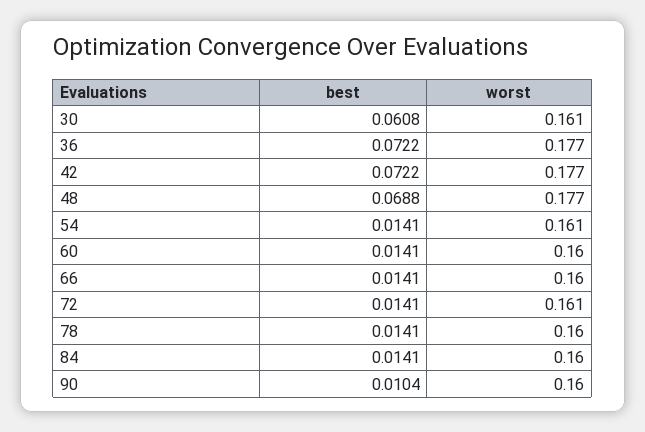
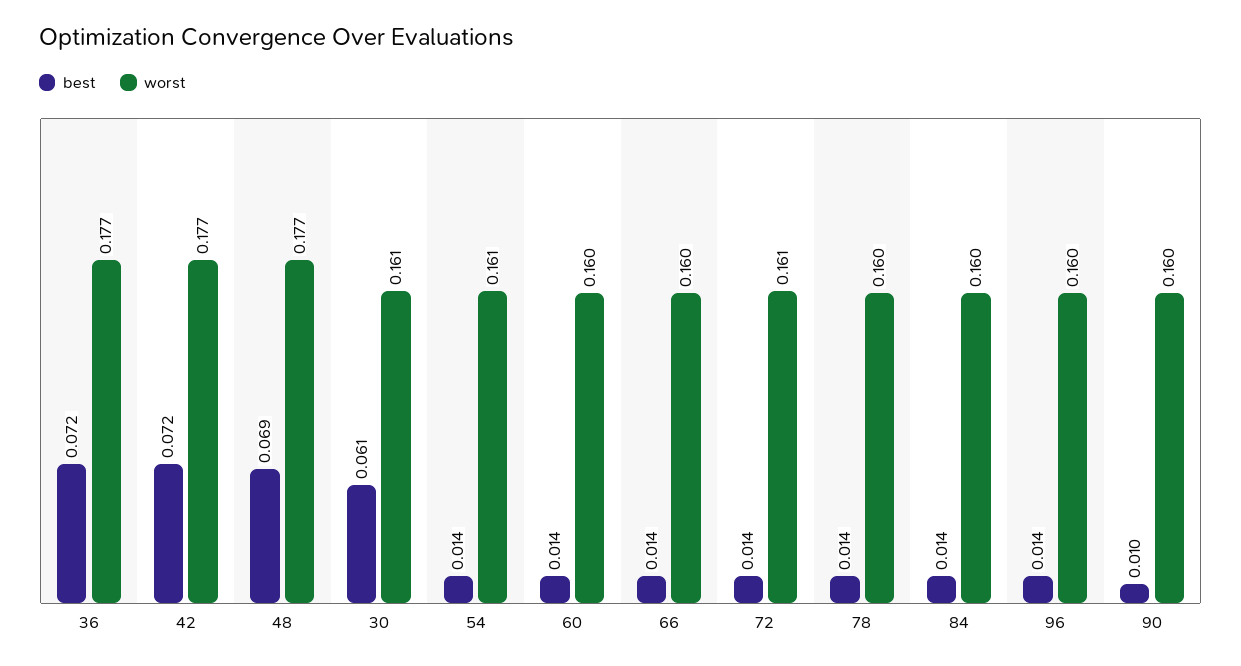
  {
    "best": {
      "30": 0.0608,
      "36": 0.0722,
      "42": 0.0722,
      "48": 0.0688,
      "54": 0.0141,
      "60": 0.0141,
      "66": 0.0141,
      "72": 0.0141,
      "78": 0.0141,
      "84": 0.0141,
-     "90": 0.0104
+     "90": 0.0104,
+     "96": 0.014
    },
    "worst": {
      "30": 0.161,
      "36": 0.177,
      "42": 0.177,
      "48": 0.177,
      "54": 0.161,
      "60": 0.16,
      "66": 0.16,
      "72": 0.161,
      "78": 0.16,
      "84": 0.16,
-     "90": 0.16
+     "90": 0.16,
+     "96": 0.16
    }
  }

